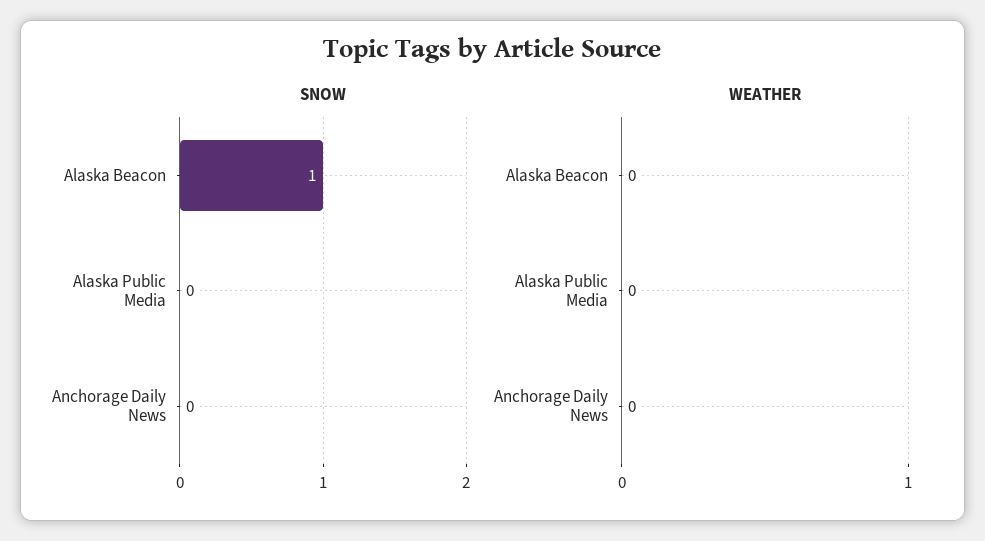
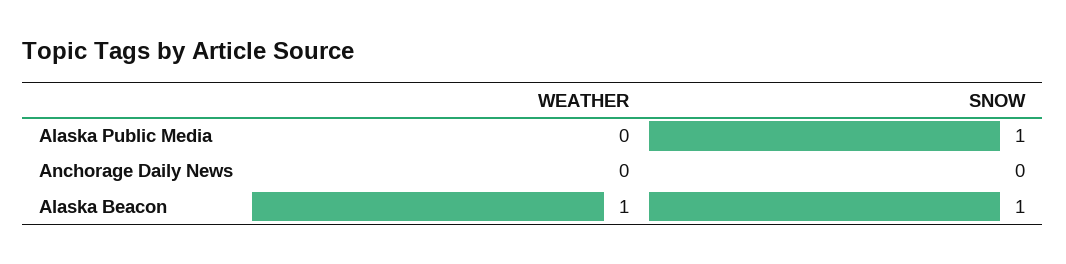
  {
    "SNOW": {
      "Alaska Beacon": 1,
-     "Alaska Public Media": 0,
+     "Alaska Public Media": 1,
      "Anchorage Daily News": 0
    },
    "WEATHER": {
-     "Alaska Beacon": 0,
+     "Alaska Beacon": 1,
      "Alaska Public Media": 0,
      "Anchorage Daily News": 0
    }
  }

